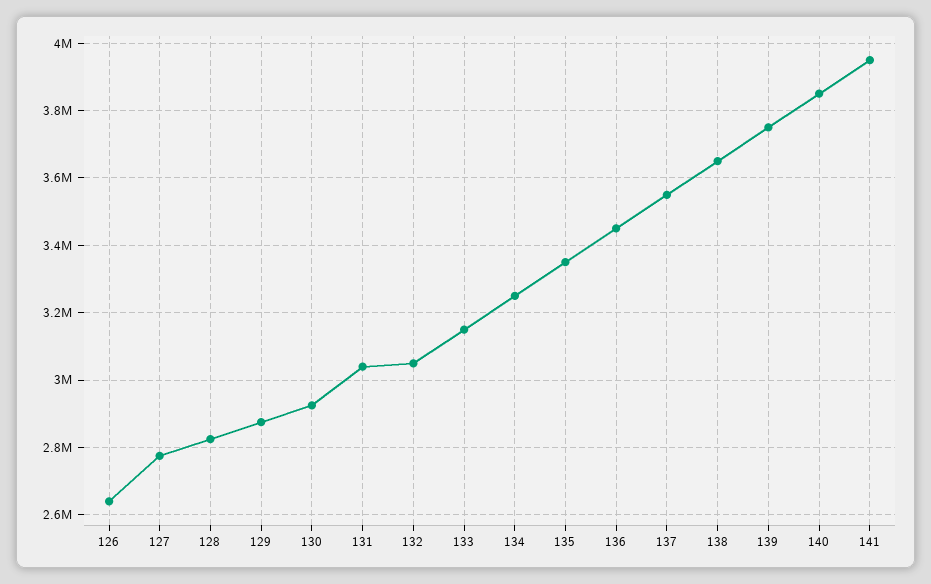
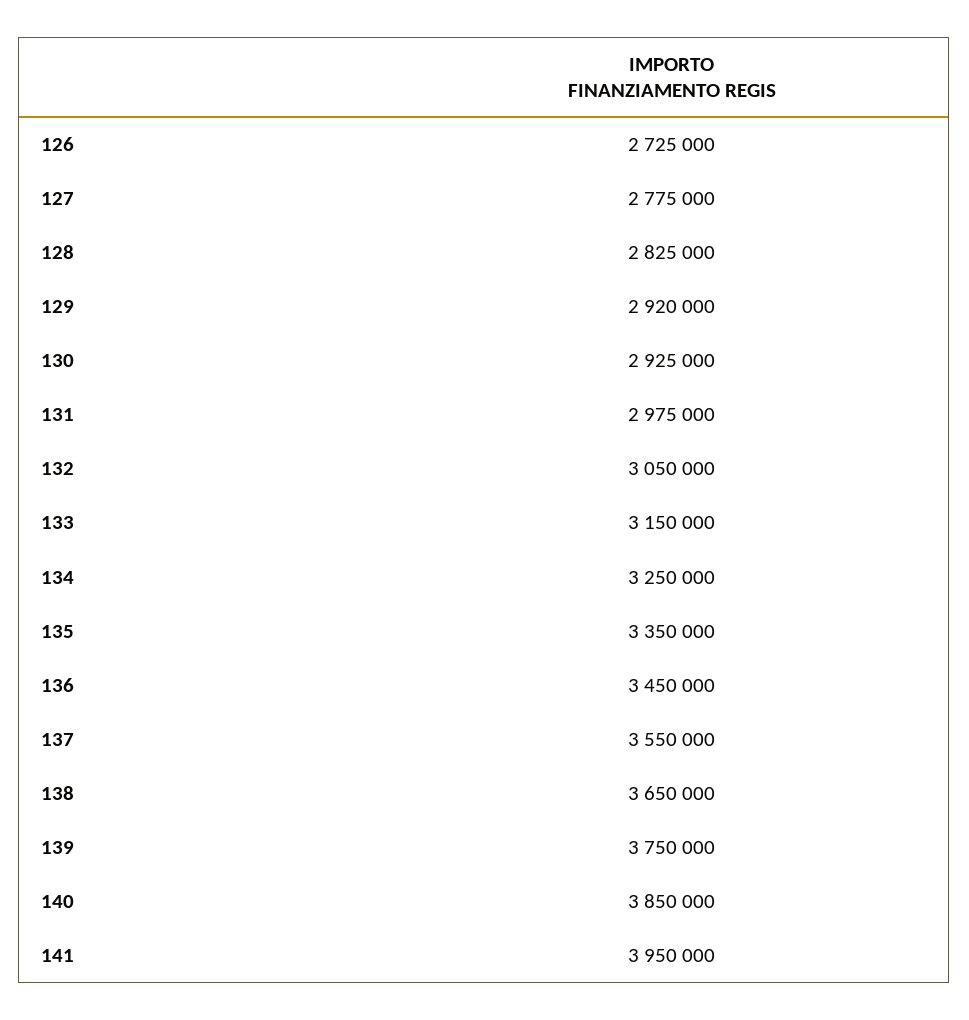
  {
-   "126": 2640000,
+   "126": 2725000,
    "127": 2775000,
    "128": 2825000,
-   "129": 2880000,
+   "129": 2920000,
    "130": 2925000,
-   "131": 3040000,
+   "131": 2975000,
    "132": 3050000,
    "133": 3150000,
    "134": 3250000,
    "135": 3350000,
    "136": 3450000,
    "137": 3550000,
    "138": 3650000,
    "139": 3750000,
    "140": 3850000,
    "141": 3950000
  }

